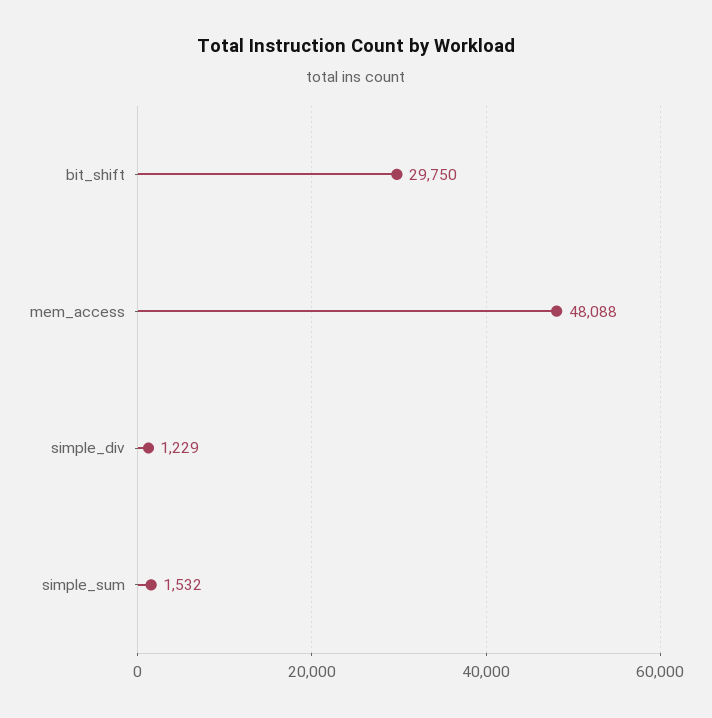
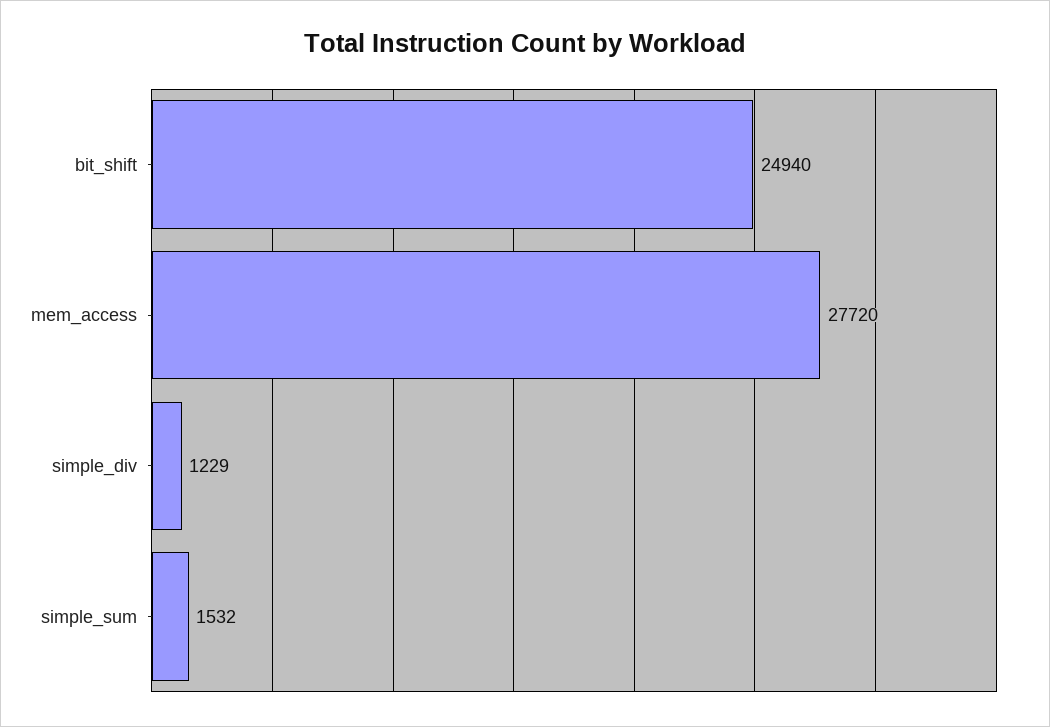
  {
-   "bit_shift": 29750,
+   "bit_shift": 24940,
-   "mem_access": 48088,
+   "mem_access": 27720,
    "simple_div": 1229,
    "simple_sum": 1532
  }

